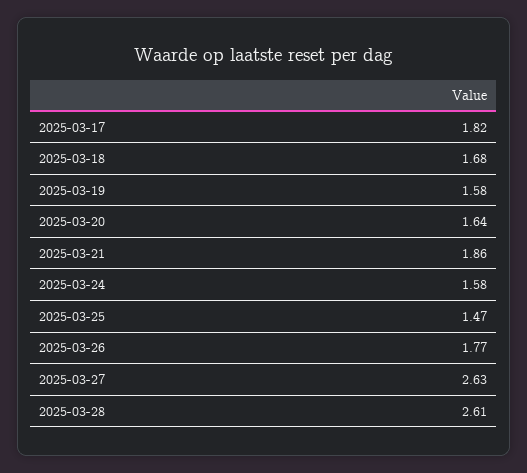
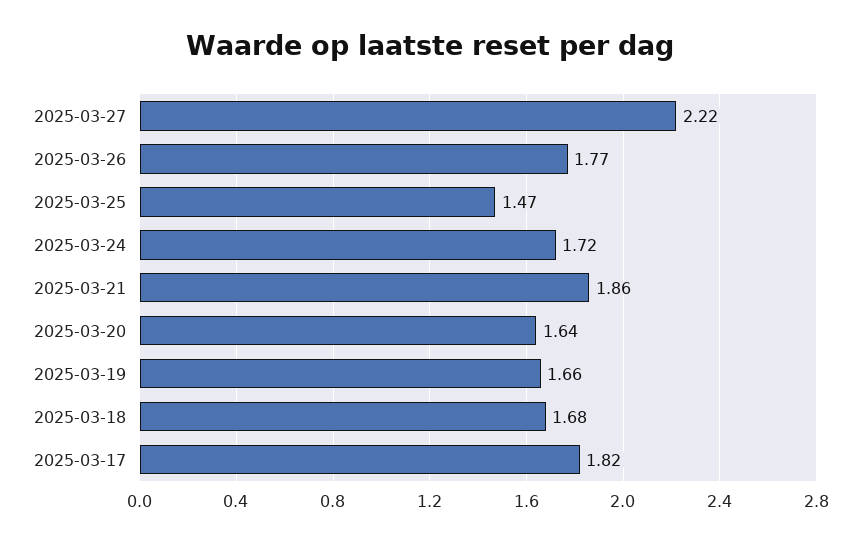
  {
    "2025-03-17": 1.82,
    "2025-03-18": 1.68,
-   "2025-03-19": 1.58,
+   "2025-03-19": 1.66,
    "2025-03-20": 1.64,
    "2025-03-21": 1.86,
-   "2025-03-24": 1.58,
+   "2025-03-24": 1.72,
    "2025-03-25": 1.47,
    "2025-03-26": 1.77,
-   "2025-03-27": 2.63,
+   "2025-03-27": 2.22
-   "2025-03-28": 2.61
  }

